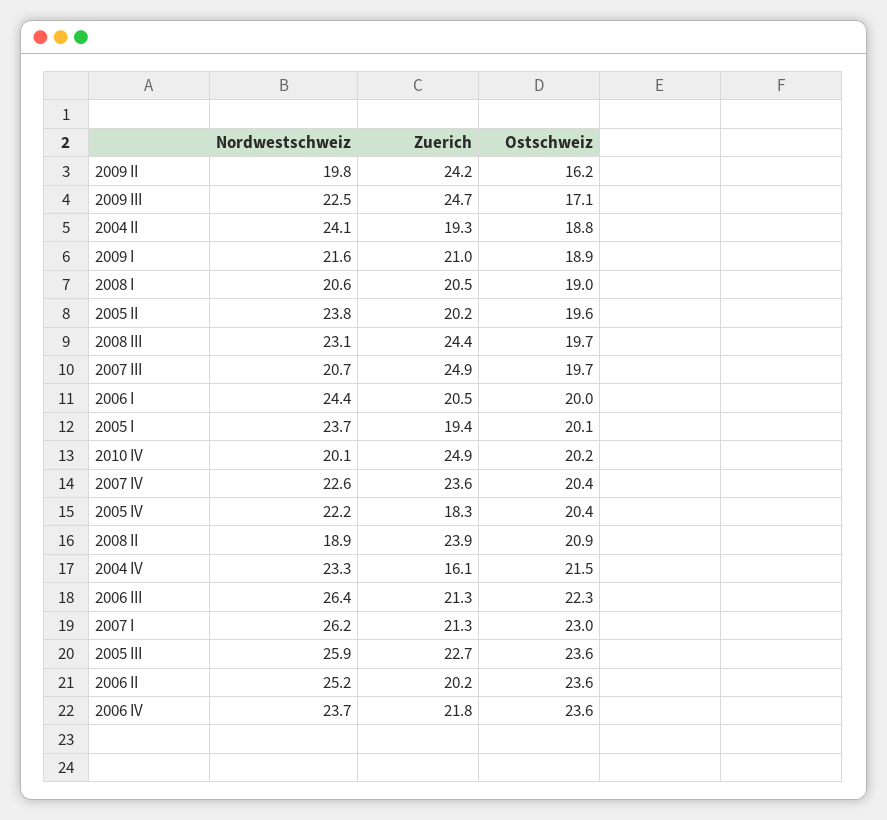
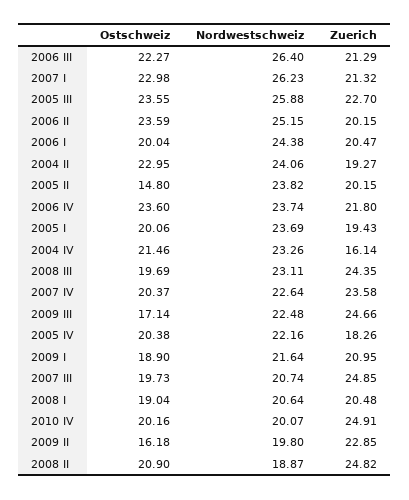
  {
    "Nordwestschweiz": {
      "2009 II": 19.8,
      "2009 III": 22.48,
      "2004 II": 24.06,
      "2009 I": 21.64,
      "2008 I": 20.64,
      "2005 II": 23.82,
      "2008 III": 23.11,
      "2007 III": 20.74,
      "2006 I": 24.38,
      "2005 I": 23.69,
      "2010 IV": 20.07,
      "2007 IV": 22.64,
      "2005 IV": 22.16,
      "2008 II": 18.87,
      "2004 IV": 23.26,
      "2006 III": 26.4,
      "2007 I": 26.23,
      "2005 III": 25.88,
      "2006 II": 25.15,
      "2006 IV": 23.74
    },
    "Zuerich": {
-     "2009 II": 24.2,
+     "2009 II": 22.85,
      "2009 III": 24.66,
      "2004 II": 19.27,
      "2009 I": 20.95,
      "2008 I": 20.48,
      "2005 II": 20.15,
      "2008 III": 24.35,
      "2007 III": 24.85,
      "2006 I": 20.47,
      "2005 I": 19.43,
      "2010 IV": 24.91,
      "2007 IV": 23.58,
      "2005 IV": 18.26,
-     "2008 II": 23.9,
+     "2008 II": 24.82,
      "2004 IV": 16.14,
      "2006 III": 21.29,
      "2007 I": 21.32,
      "2005 III": 22.7,
      "2006 II": 20.15,
      "2006 IV": 21.8
    },
    "Ostschweiz": {
      "2009 II": 16.18,
      "2009 III": 17.14,
-     "2004 II": 18.8,
+     "2004 II": 22.95,
      "2009 I": 18.9,
      "2008 I": 19.04,
-     "2005 II": 19.6,
+     "2005 II": 14.8,
      "2008 III": 19.69,
      "2007 III": 19.73,
      "2006 I": 20.04,
      "2005 I": 20.06,
      "2010 IV": 20.16,
      "2007 IV": 20.37,
      "2005 IV": 20.38,
      "2008 II": 20.9,
      "2004 IV": 21.46,
      "2006 III": 22.27,
      "2007 I": 22.98,
      "2005 III": 23.55,
      "2006 II": 23.59,
      "2006 IV": 23.6
    }
  }

